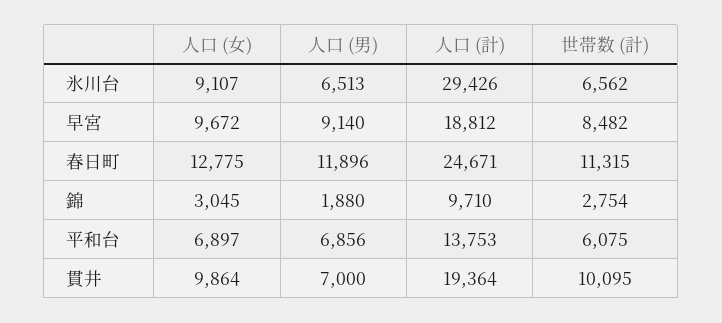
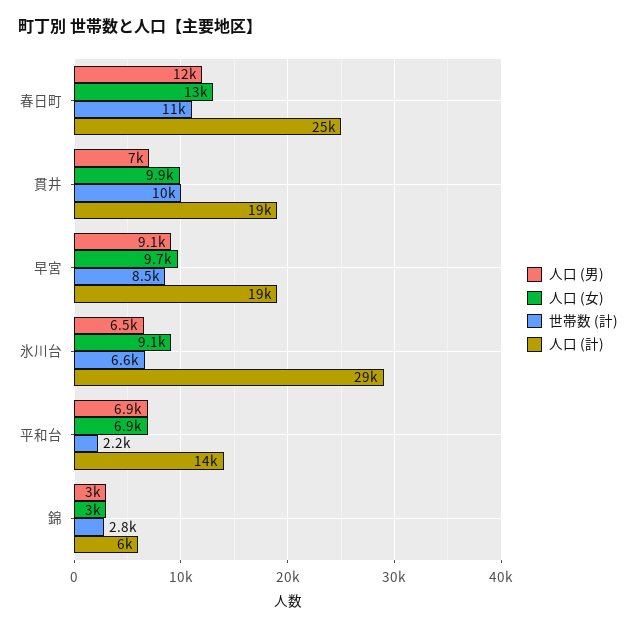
  {
    "人口 (女)": {
      "氷川台": 9107,
      "早宮": 9672,
      "春日町": 12775,
      "錦": 3045,
      "平和台": 6897,
      "貫井": 9864
    },
    "人口 (男)": {
      "氷川台": 6513,
      "早宮": 9140,
      "春日町": 11896,
-     "錦": 1880,
+     "錦": 3000,
      "平和台": 6856,
      "貫井": 7000
    },
    "人口 (計)": {
      "氷川台": 29426,
      "早宮": 18812,
      "春日町": 24671,
-     "錦": 9710,
+     "錦": 6000,
      "平和台": 13753,
      "貫井": 19364
    },
    "世帯数 (計)": {
      "氷川台": 6562,
      "早宮": 8482,
      "春日町": 11315,
      "錦": 2754,
-     "平和台": 6075,
+     "平和台": 2200,
      "貫井": 10095
    }
  }

